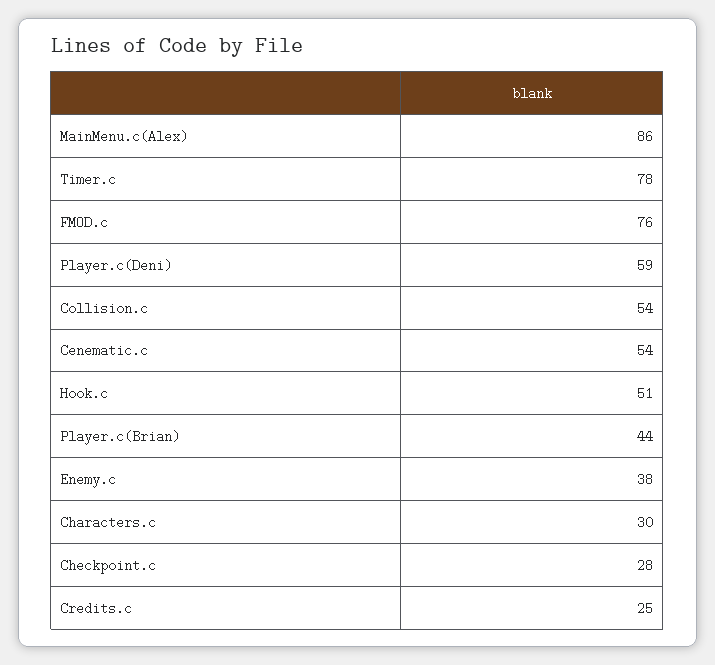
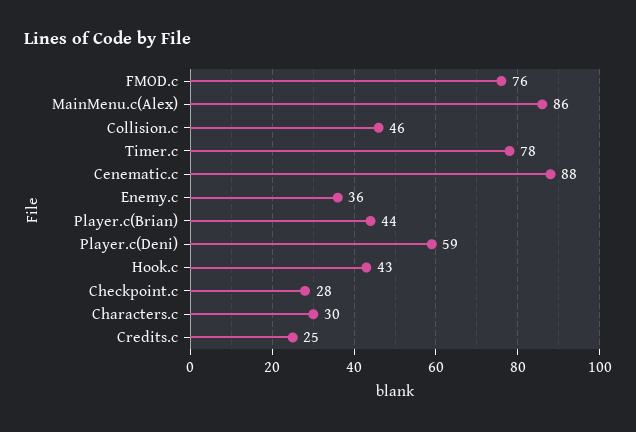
  {
    "MainMenu.c(Alex)": 86,
    "Timer.c": 78,
    "FMOD.c": 76,
    "Player.c(Deni)": 59,
-   "Collision.c": 54,
+   "Collision.c": 46,
-   "Cenematic.c": 54,
+   "Cenematic.c": 88,
-   "Hook.c": 51,
+   "Hook.c": 43,
    "Player.c(Brian)": 44,
-   "Enemy.c": 38,
+   "Enemy.c": 36,
    "Characters.c": 30,
    "Checkpoint.c": 28,
    "Credits.c": 25
  }

